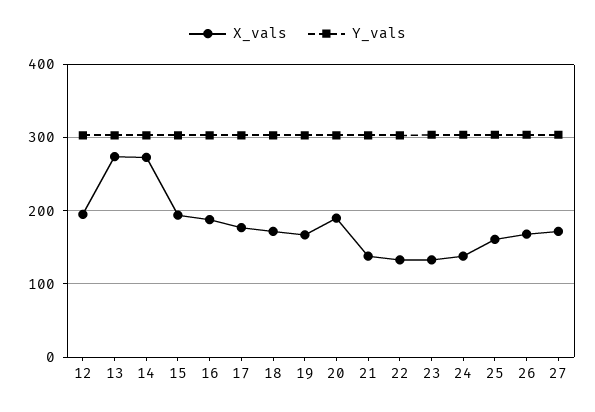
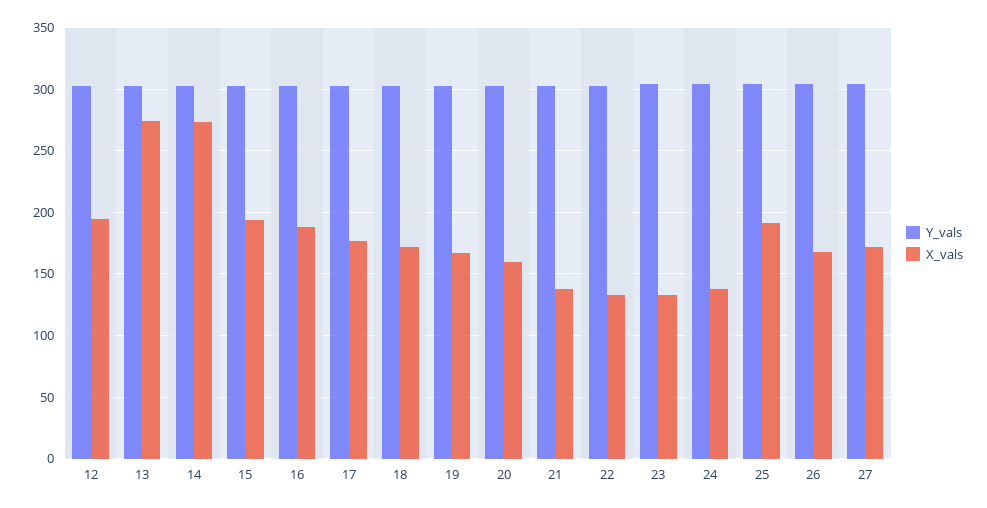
  {
    "X_vals": {
      "12": 195,
      "13": 275,
      "14": 275,
      "15": 195,
      "16": 190,
      "17": 175,
      "18": 170,
      "19": 165,
-     "20": 190,
+     "20": 160,
      "21": 140,
      "22": 135,
      "23": 135,
      "24": 140,
-     "25": 160,
+     "25": 190,
      "26": 170,
      "27": 170
    },
    "Y_vals": {
      "12": 305,
      "13": 305,
      "14": 305,
      "15": 305,
      "16": 305,
      "17": 305,
      "18": 305,
      "19": 305,
      "20": 305,
      "21": 305,
      "22": 305,
      "23": 305,
      "24": 305,
      "25": 305,
      "26": 305,
      "27": 305
    }
  }

